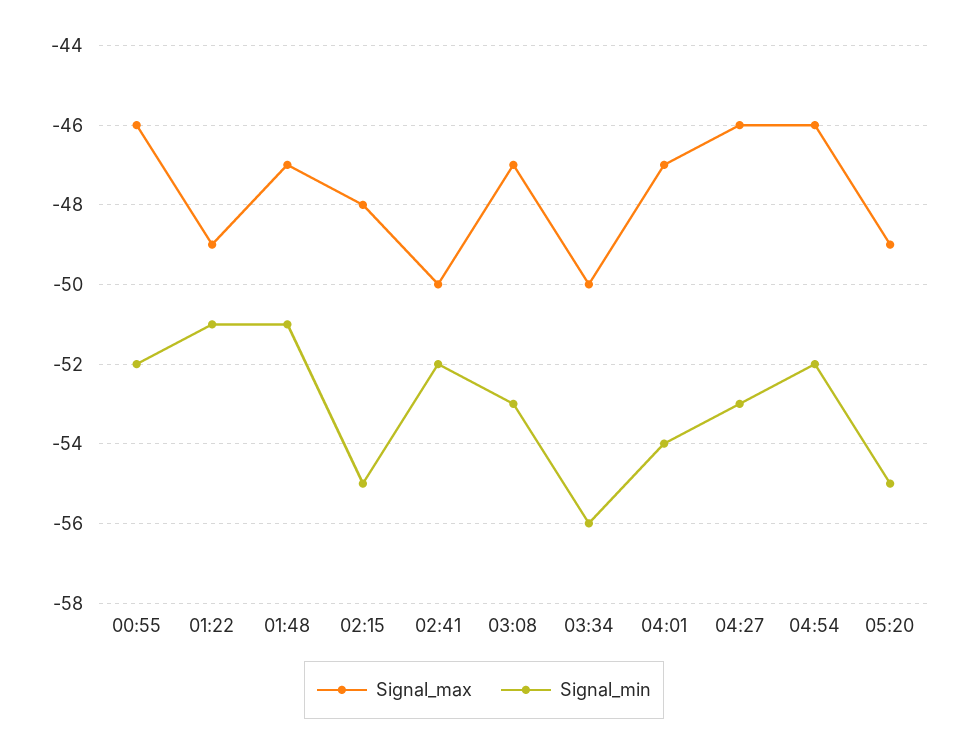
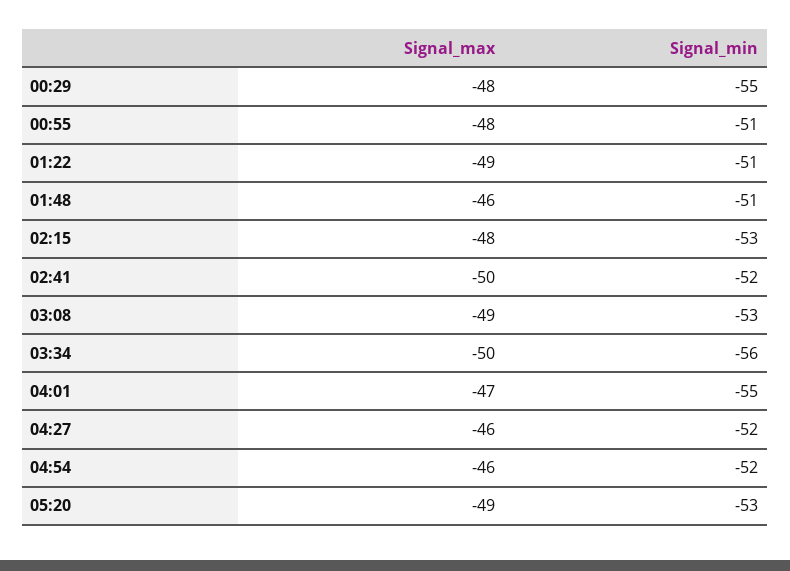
  {
    "Signal_max": {
-     "00:55": -46,
+     "00:55": -48,
      "01:22": -49,
-     "01:48": -47,
+     "01:48": -46,
      "02:15": -48,
      "02:41": -50,
-     "03:08": -47,
+     "03:08": -49,
      "03:34": -50,
      "04:01": -47,
      "04:27": -46,
      "04:54": -46,
-     "05:20": -49
+     "05:20": -49,
+     "00:29": -48
    },
    "Signal_min": {
-     "00:55": -52,
+     "00:55": -51,
      "01:22": -51,
      "01:48": -51,
-     "02:15": -55,
+     "02:15": -53,
      "02:41": -52,
      "03:08": -53,
      "03:34": -56,
-     "04:01": -54,
+     "04:01": -55,
-     "04:27": -53,
+     "04:27": -52,
      "04:54": -52,
-     "05:20": -55
+     "05:20": -53,
+     "00:29": -55
    }
  }

